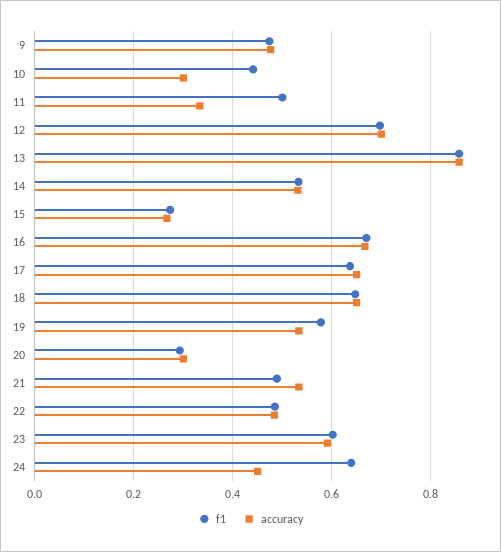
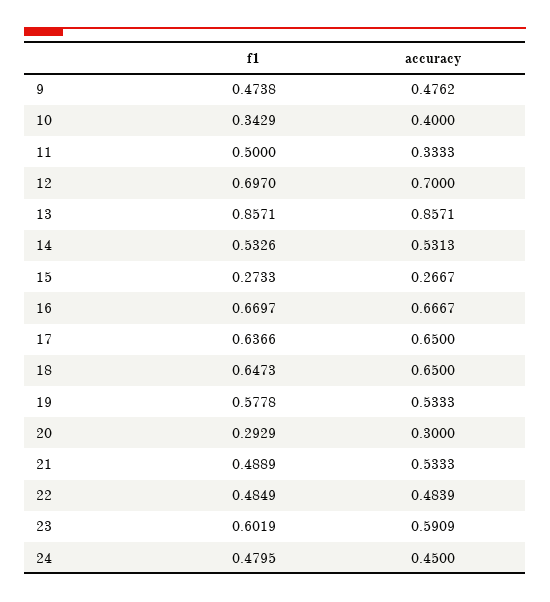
  {
    "f1": {
      "9": 0.4738,
-     "10": 0.44,
+     "10": 0.3429,
      "11": 0.5,
      "12": 0.697,
      "13": 0.8571,
      "14": 0.5326,
      "15": 0.2733,
      "16": 0.6697,
      "17": 0.6366,
      "18": 0.6473,
      "19": 0.5778,
      "20": 0.2929,
      "21": 0.4889,
      "22": 0.4849,
      "23": 0.6019,
-     "24": 0.64
+     "24": 0.4795
    },
    "accuracy": {
      "9": 0.4762,
-     "10": 0.3,
+     "10": 0.4,
      "11": 0.3333,
      "12": 0.7,
      "13": 0.8571,
      "14": 0.5313,
      "15": 0.2667,
      "16": 0.6667,
      "17": 0.65,
      "18": 0.65,
      "19": 0.5333,
      "20": 0.3,
      "21": 0.5333,
      "22": 0.4839,
      "23": 0.5909,
      "24": 0.45
    }
  }

